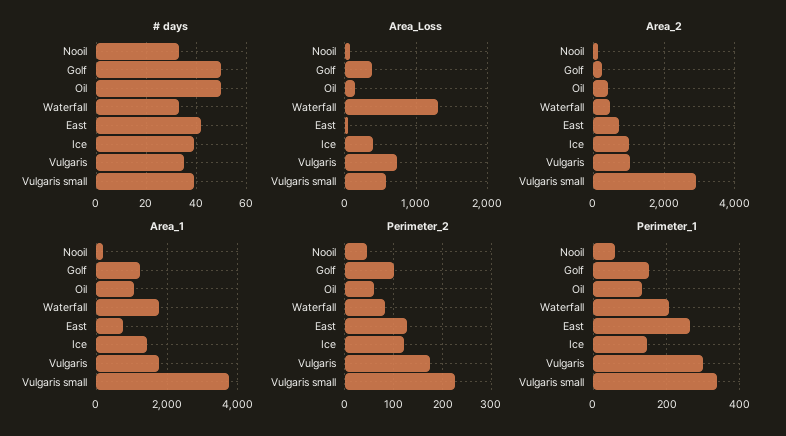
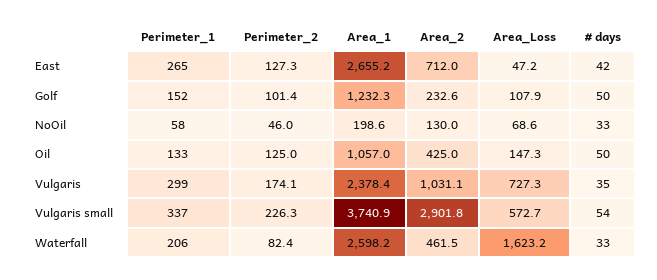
  {
    "# days": {
      "Nooil": 33,
      "Golf": 50,
      "Oil": 50,
      "Waterfall": 33,
      "East": 42,
-     "Ice": 40,
      "Vulgaris": 35,
-     "Vulgaris small": 40
+     "Vulgaris small": 54
    },
    "Area_Loss": {
      "Nooil": 68.6,
-     "Golf": 400,
+     "Golf": 107.9,
      "Oil": 147.3,
-     "Waterfall": 1300,
+     "Waterfall": 1623.2,
      "East": 47.2,
-     "Ice": 400,
      "Vulgaris": 727.3,
      "Vulgaris small": 572.7
    },
    "Area_2": {
      "Nooil": 130,
      "Golf": 232.6,
      "Oil": 425,
      "Waterfall": 461.5,
      "East": 712,
-     "Ice": 1000,
      "Vulgaris": 1031.1,
      "Vulgaris small": 2901.8
    },
    "Area_1": {
      "Nooil": 198.6,
      "Golf": 1232.3,
      "Oil": 1057,
-     "Waterfall": 1800,
+     "Waterfall": 2598.2,
-     "East": 800,
+     "East": 2655.2,
-     "Ice": 1400,
-     "Vulgaris": 1800,
+     "Vulgaris": 2378.4,
      "Vulgaris small": 3740.9
    },
    "Perimeter_2": {
      "Nooil": 46,
      "Golf": 101.4,
-     "Oil": 60,
+     "Oil": 125,
      "Waterfall": 82.4,
      "East": 127.3,
-     "Ice": 120,
      "Vulgaris": 174.1,
      "Vulgaris small": 226.3
    },
    "Perimeter_1": {
      "Nooil": 58,
      "Golf": 152,
      "Oil": 133,
      "Waterfall": 206,
      "East": 265,
-     "Ice": 140,
      "Vulgaris": 299,
      "Vulgaris small": 337
    }
  }

